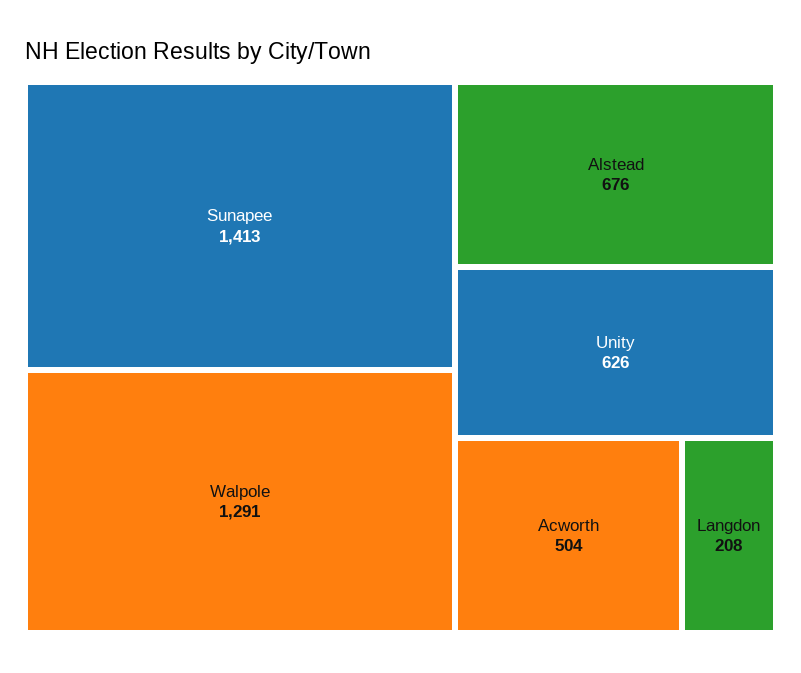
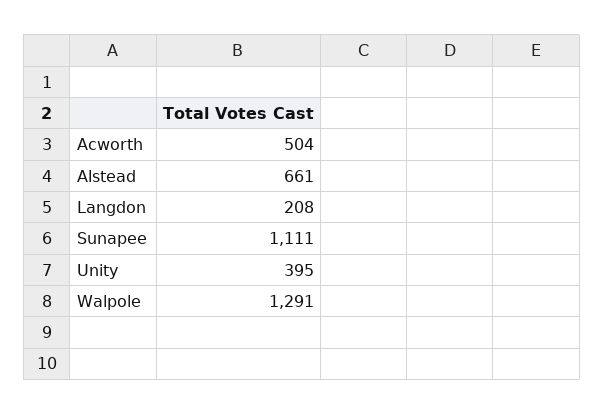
  {
-   "Sunapee": 1413,
+   "Sunapee": 1111,
    "Walpole": 1291,
-   "Alstead": 676,
+   "Alstead": 661,
-   "Unity": 626,
+   "Unity": 395,
    "Acworth": 504,
    "Langdon": 208
  }

